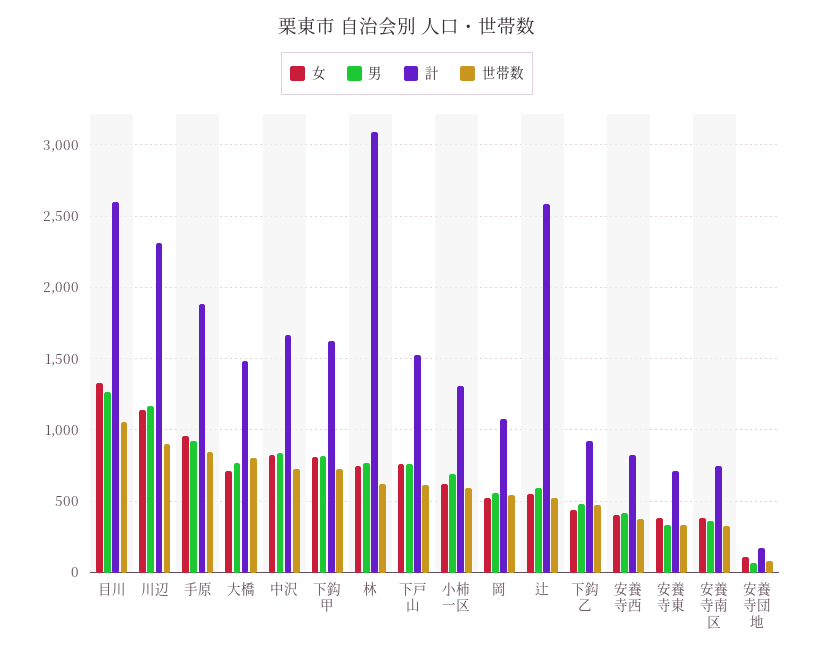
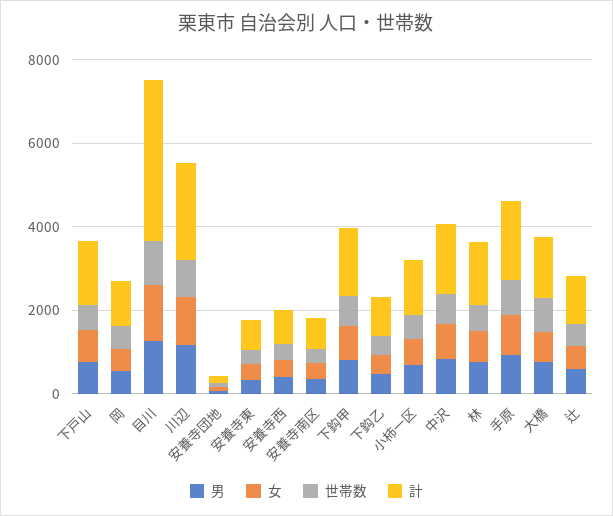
  {
    "女": {
      "目川": 1350,
      "川辺": 1150,
      "手原": 950,
      "大橋": 700,
      "中沢": 850,
      "下鈎甲": 800,
      "林": 750,
      "下戸山": 750,
      "小柿一区": 600,
      "岡": 500,
      "辻": 550,
      "下鈎乙": 450,
      "安養寺西": 400,
      "安養寺東": 400,
      "安養寺南区": 400,
      "安養寺団地": 100
    },
    "男": {
      "目川": 1250,
      "川辺": 1150,
      "手原": 950,
      "大橋": 750,
      "中沢": 850,
      "下鈎甲": 800,
      "林": 750,
      "下戸山": 750,
      "小柿一区": 700,
      "岡": 550,
      "辻": 600,
      "下鈎乙": 500,
      "安養寺西": 400,
      "安養寺東": 350,
      "安養寺南区": 350,
      "安養寺団地": 50
    },
    "計": {
-     "目川": 2600,
+     "目川": 4000,
      "川辺": 2300,
      "手原": 1900,
      "大橋": 1500,
      "中沢": 1650,
      "下鈎甲": 1650,
-     "林": 3100,
+     "林": 1500,
      "下戸山": 1500,
      "小柿一区": 1300,
      "岡": 1100,
-     "辻": 2600,
+     "辻": 1000,
      "下鈎乙": 900,
      "安養寺西": 800,
      "安養寺東": 700,
      "安養寺南区": 750,
      "安養寺団地": 150
    },
    "世帯数": {
      "目川": 1050,
      "川辺": 900,
      "手原": 850,
      "大橋": 800,
      "中沢": 750,
      "下鈎甲": 750,
      "林": 600,
      "下戸山": 600,
      "小柿一区": 600,
      "岡": 550,
      "辻": 500,
      "下鈎乙": 450,
      "安養寺西": 350,
      "安養寺東": 350,
      "安養寺南区": 350,
      "安養寺団地": 100
    }
  }

